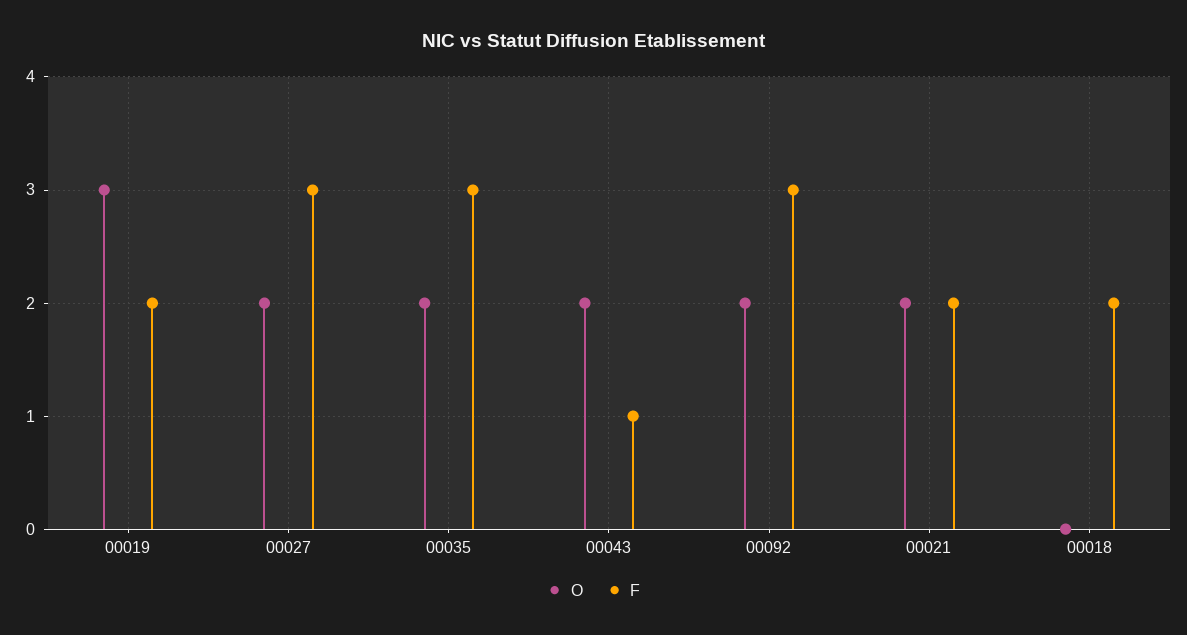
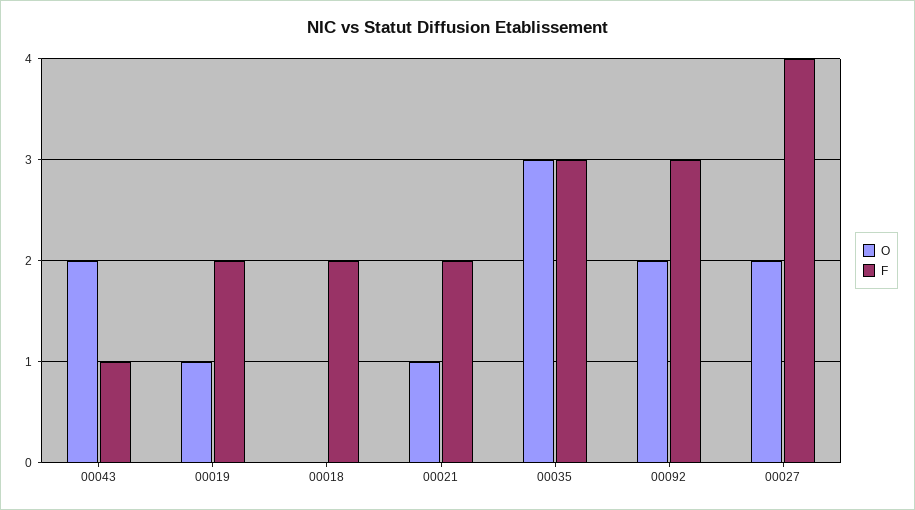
  {
    "O": {
-     "00019": 3,
+     "00019": 1,
      "00027": 2,
-     "00035": 2,
+     "00035": 3,
      "00043": 2,
      "00092": 2,
-     "00021": 2,
+     "00021": 1,
      "00018": 0
    },
    "F": {
      "00019": 2,
-     "00027": 3,
+     "00027": 4,
      "00035": 3,
      "00043": 1,
      "00092": 3,
      "00021": 2,
      "00018": 2
    }
  }

